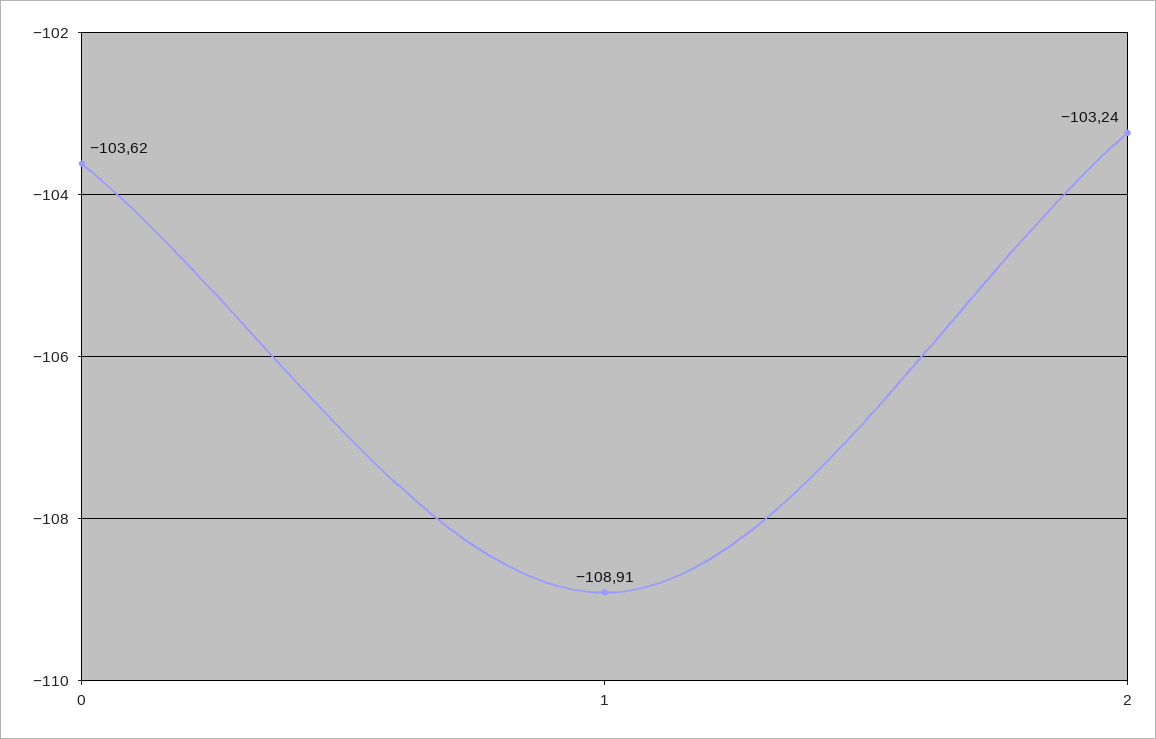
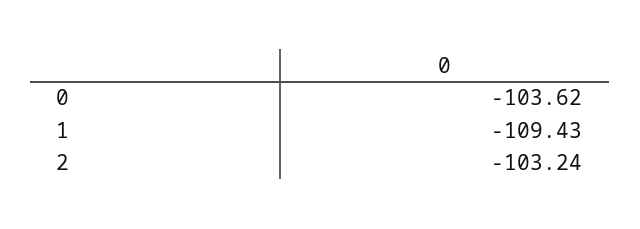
  {
    "0": -103.62,
-   "1": -108.91,
+   "1": -109.43,
    "2": -103.24
  }

